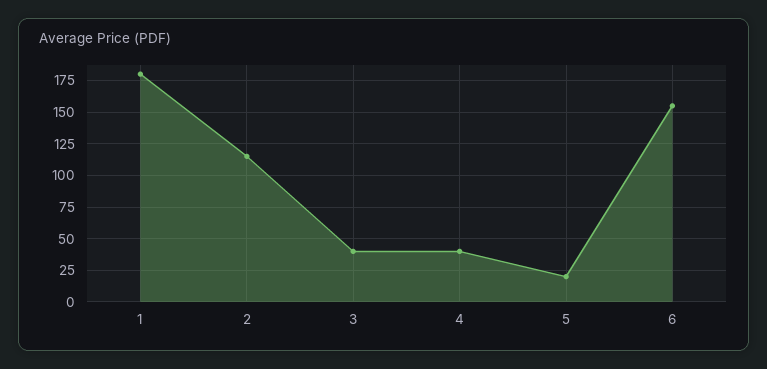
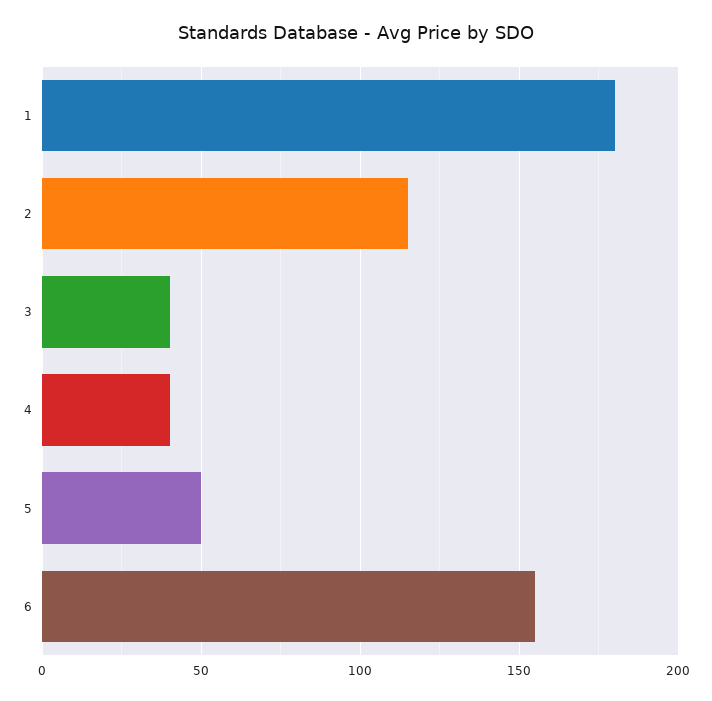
  {
    "1": 180,
    "2": 115,
    "3": 40,
    "4": 40,
-   "5": 20,
+   "5": 50,
    "6": 155
  }

